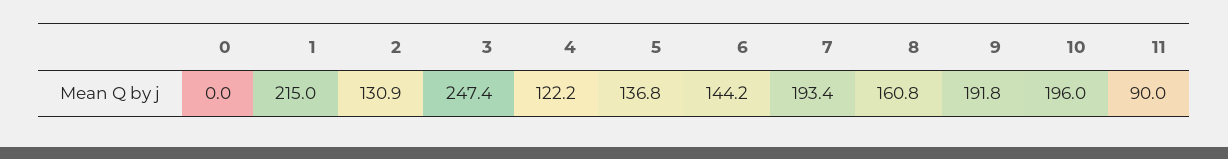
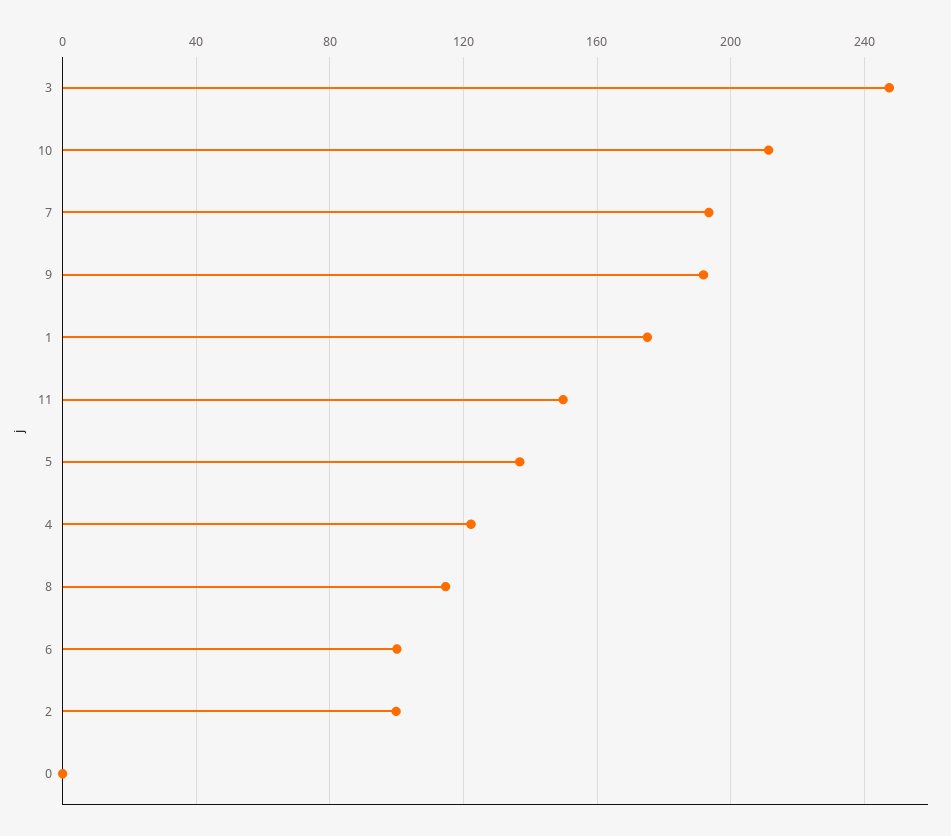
  {
    "0": 0,
-   "1": 215,
+   "1": 175,
-   "2": 130.9,
+   "2": 100,
    "3": 247.4,
    "4": 122.2,
    "5": 136.8,
-   "6": 144.2,
+   "6": 100,
    "7": 193.4,
-   "8": 160.8,
+   "8": 115,
    "9": 191.8,
-   "10": 196,
+   "10": 210,
-   "11": 90
+   "11": 150
  }

